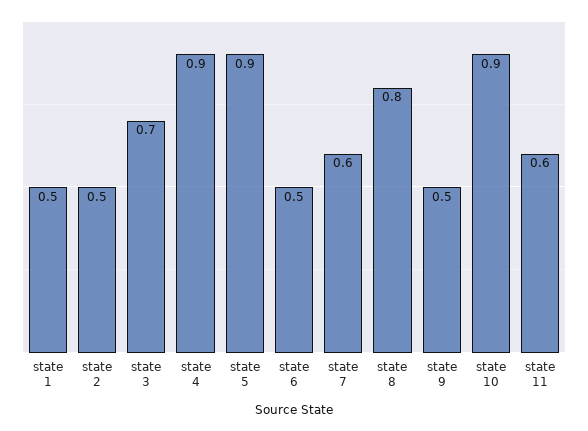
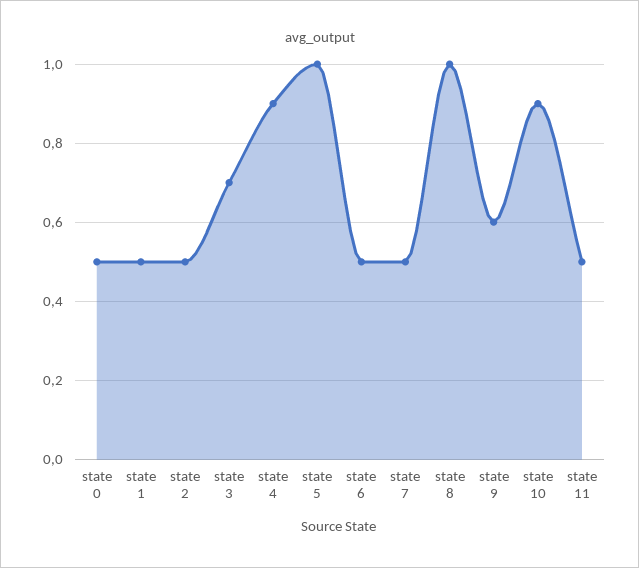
  {
    "state 1": 0.5,
    "state 2": 0.5,
    "state 3": 0.7,
    "state 4": 0.9,
-   "state 5": 0.9,
+   "state 5": 1,
    "state 6": 0.5,
-   "state 7": 0.6,
+   "state 7": 0.5,
-   "state 8": 0.8,
+   "state 8": 1,
-   "state 9": 0.5,
+   "state 9": 0.6,
    "state 10": 0.9,
-   "state 11": 0.6
+   "state 11": 0.5,
+   "state 0": 0.5
  }

